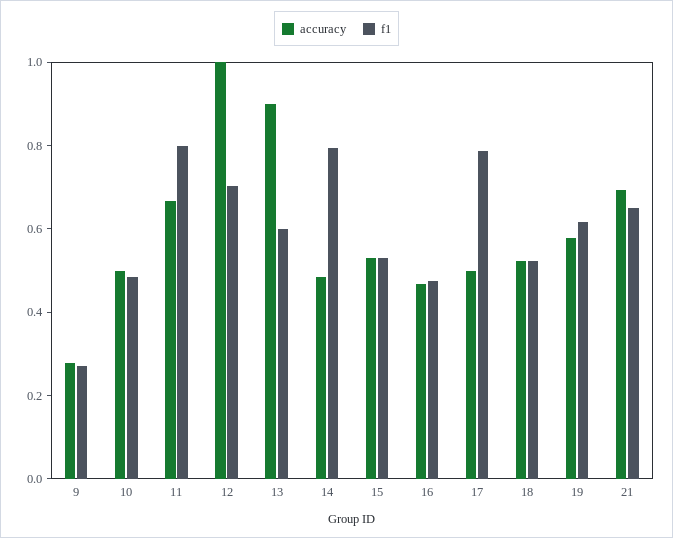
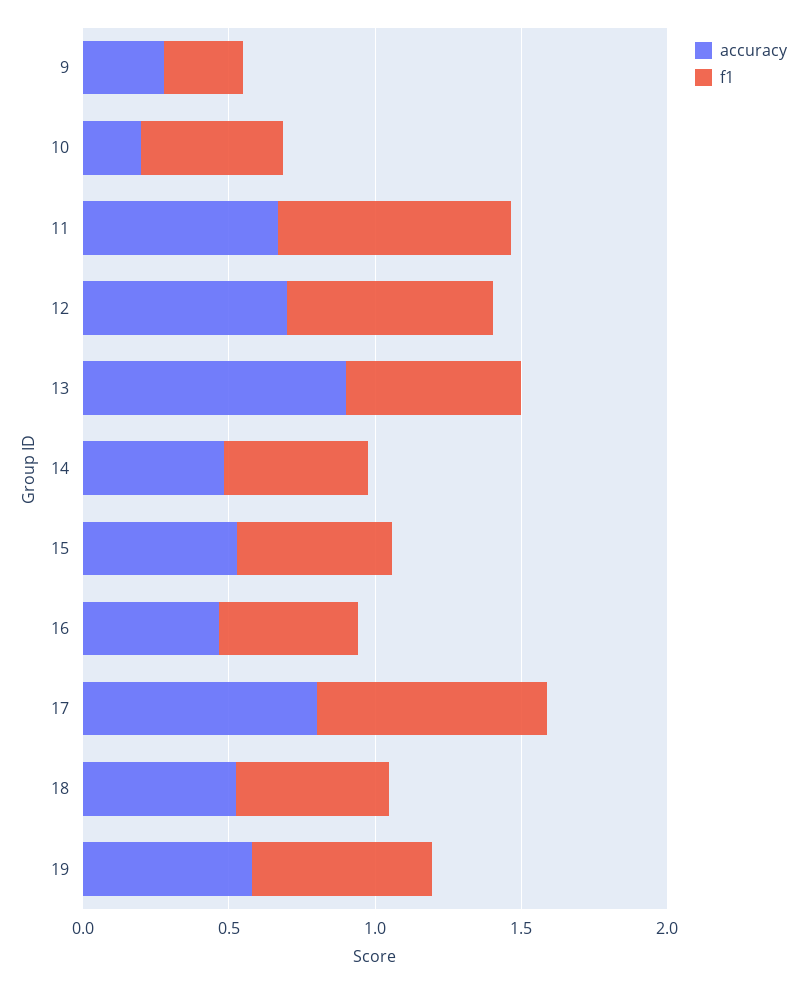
  {
    "accuracy": {
      "9": 0.3,
-     "10": 0.5,
+     "10": 0.2,
      "11": 0.65,
-     "12": 1,
+     "12": 0.7,
      "13": 0.9,
      "14": 0.5,
      "15": 0.55,
      "16": 0.45,
-     "17": 0.5,
+     "17": 0.8,
      "18": 0.5,
-     "19": 0.6,
+     "19": 0.6
-     "21": 0.7
    },
    "f1": {
      "9": 0.25,
      "10": 0.5,
      "11": 0.8,
      "12": 0.7,
      "13": 0.6,
-     "14": 0.8,
+     "14": 0.5,
      "15": 0.55,
      "16": 0.5,
      "17": 0.8,
      "18": 0.5,
-     "19": 0.6,
+     "19": 0.6
-     "21": 0.65
    }
  }

